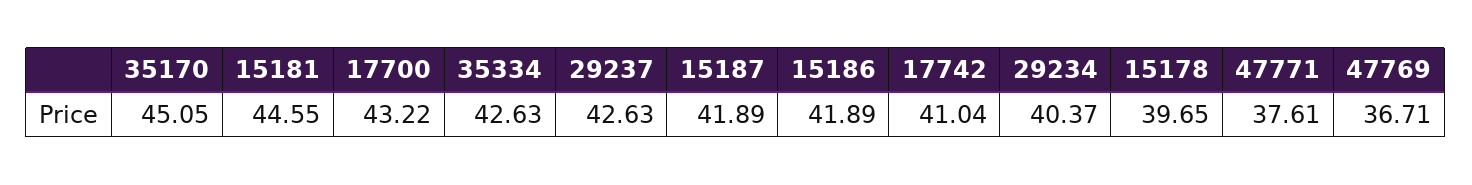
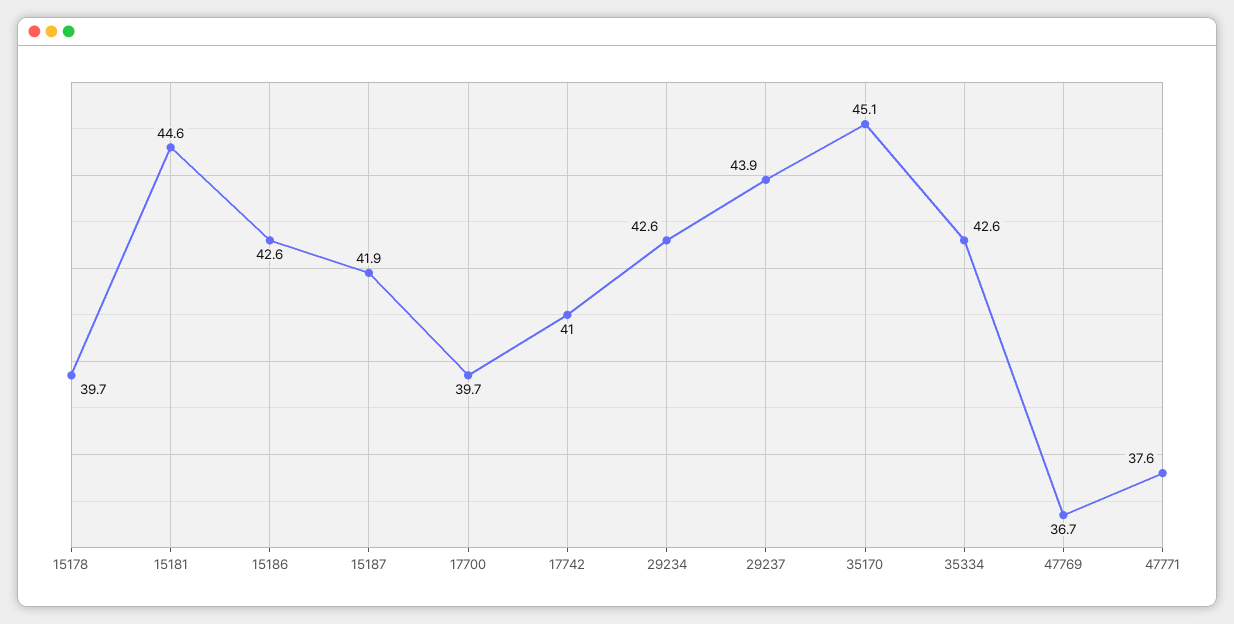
  {
    "35170": 45.05,
    "15181": 44.55,
-   "17700": 43.22,
+   "17700": 39.7,
    "35334": 42.63,
-   "29237": 42.63,
+   "29237": 43.9,
    "15187": 41.89,
-   "15186": 41.89,
+   "15186": 42.6,
    "17742": 41.04,
-   "29234": 40.37,
+   "29234": 42.6,
    "15178": 39.65,
    "47771": 37.61,
    "47769": 36.71
  }

